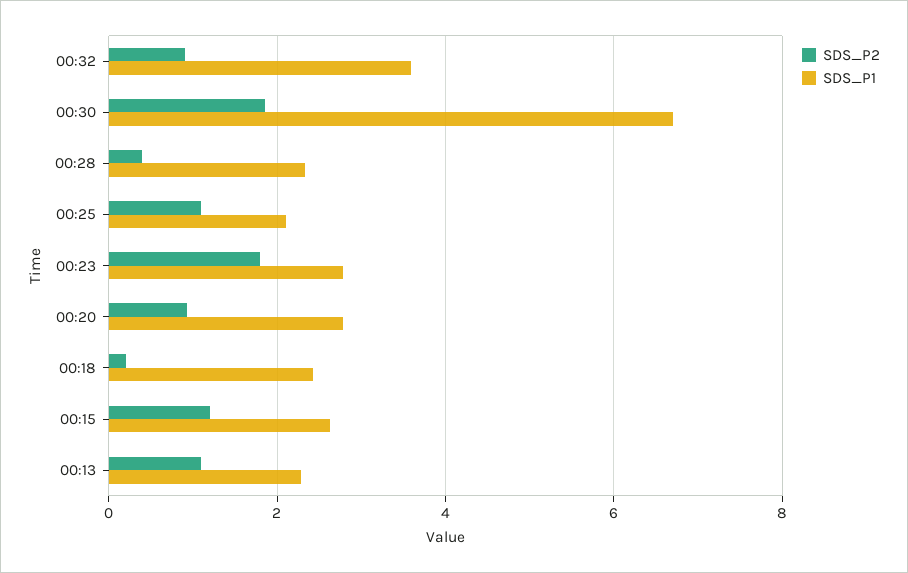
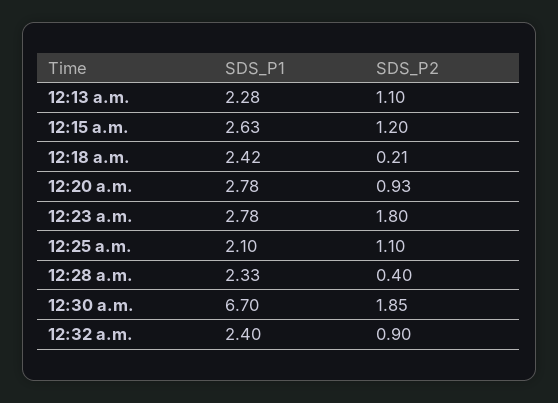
  {
    "SDS_P2": {
      "00:32": 0.9,
      "00:30": 1.85,
      "00:28": 0.4,
      "00:25": 1.1,
      "00:23": 1.8,
      "00:20": 0.93,
      "00:18": 0.21,
      "00:15": 1.2,
      "00:13": 1.1
    },
    "SDS_P1": {
-     "00:32": 3.6,
+     "00:32": 2.4,
      "00:30": 6.7,
      "00:28": 2.33,
      "00:25": 2.1,
      "00:23": 2.78,
      "00:20": 2.78,
      "00:18": 2.42,
      "00:15": 2.63,
      "00:13": 2.28
    }
  }

